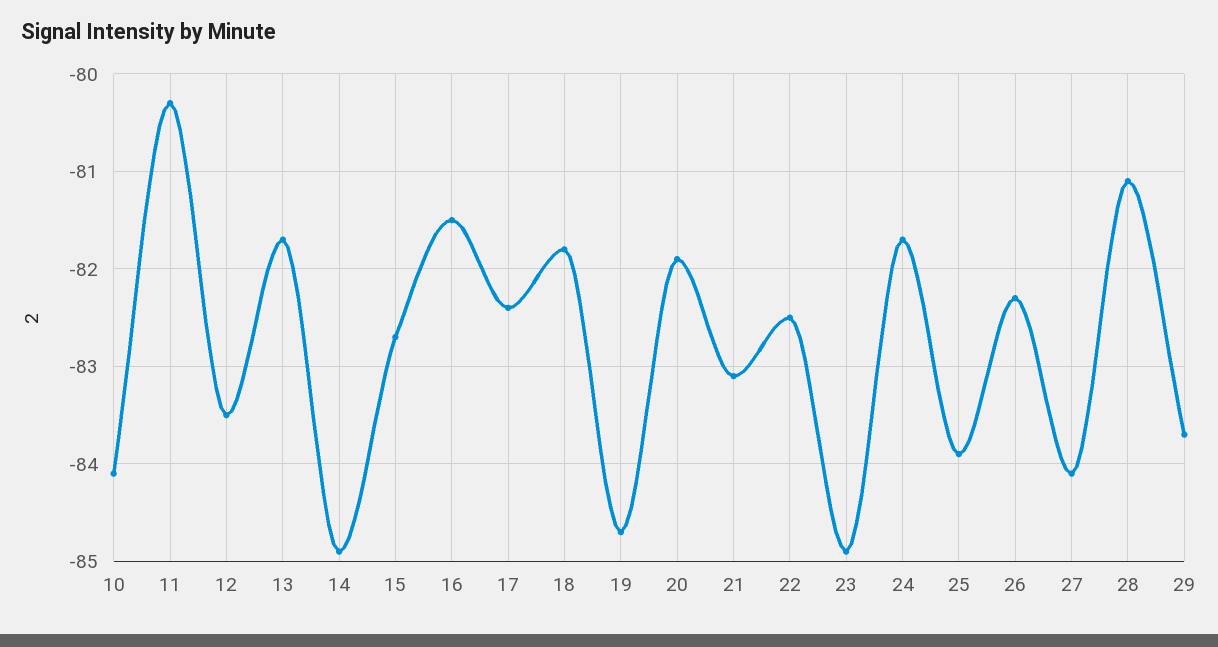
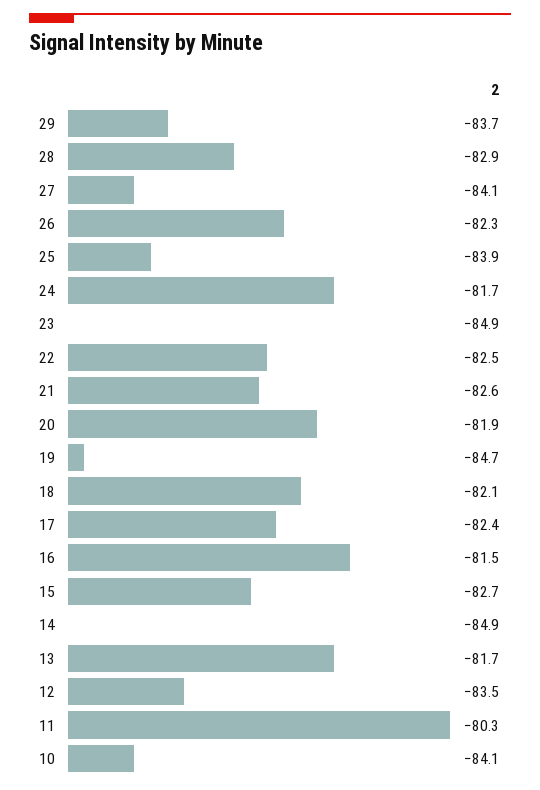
  {
    "10": -84.1,
    "11": -80.3,
    "12": -83.5,
    "13": -81.7,
    "14": -84.9,
    "15": -82.7,
    "16": -81.5,
    "17": -82.4,
-   "18": -81.8,
+   "18": -82.1,
    "19": -84.7,
    "20": -81.9,
-   "21": -83.1,
+   "21": -82.6,
    "22": -82.5,
    "23": -84.9,
    "24": -81.7,
    "25": -83.9,
    "26": -82.3,
    "27": -84.1,
-   "28": -81.1,
+   "28": -82.9,
    "29": -83.7
  }

